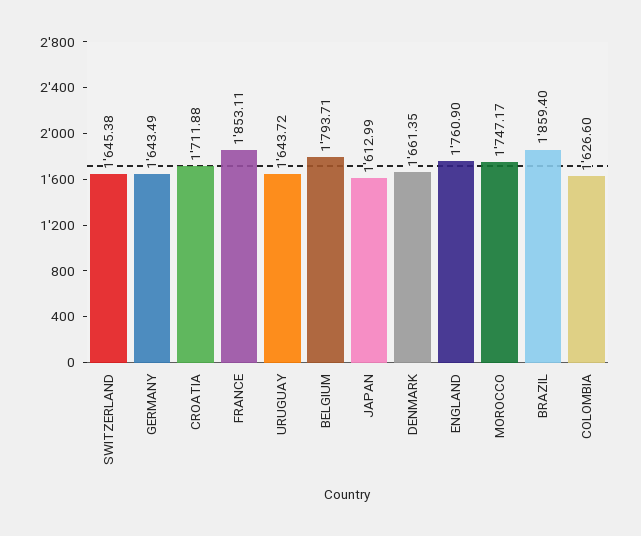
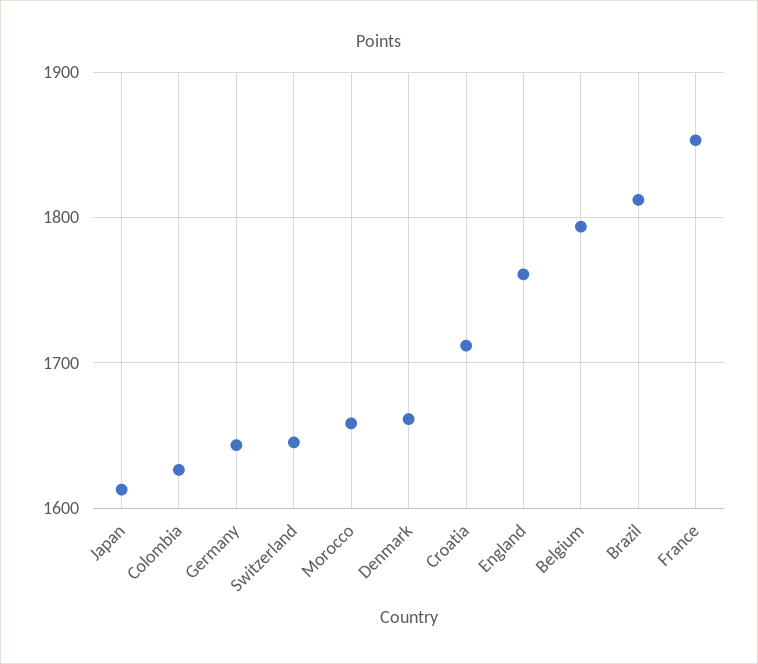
  {
    "SWITZERLAND": 1645.38,
    "GERMANY": 1643.49,
    "CROATIA": 1711.88,
    "FRANCE": 1853.11,
-   "URUGUAY": 1643.72,
    "BELGIUM": 1793.71,
    "JAPAN": 1612.99,
    "DENMARK": 1661.35,
    "ENGLAND": 1760.9,
-   "MOROCCO": 1747.17,
+   "MOROCCO": 1660,
-   "BRAZIL": 1859.4,
+   "BRAZIL": 1810,
    "COLOMBIA": 1626.6
  }

